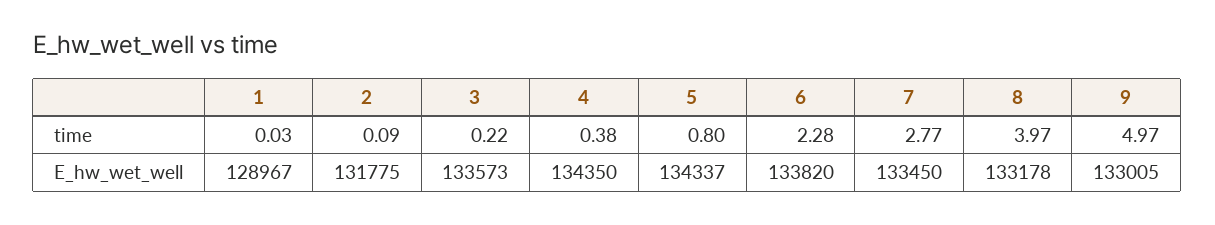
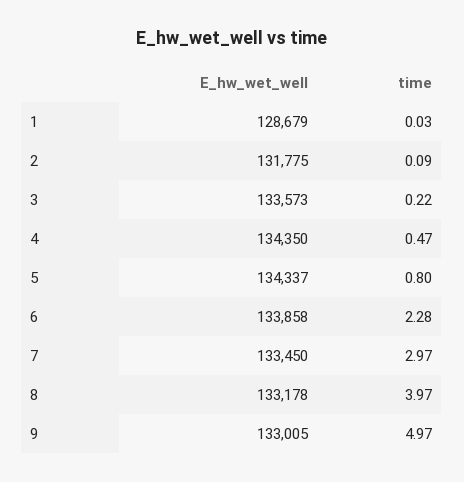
  {
    "1": {
      "time": 0.03,
-     "E_hw_wet_well": 128967
+     "E_hw_wet_well": 128679
    },
    "2": {
      "time": 0.09,
      "E_hw_wet_well": 131775
    },
    "3": {
      "time": 0.22,
      "E_hw_wet_well": 133573
    },
    "4": {
-     "time": 0.38,
+     "time": 0.47,
      "E_hw_wet_well": 134350
    },
    "5": {
      "time": 0.8,
      "E_hw_wet_well": 134337
    },
    "6": {
      "time": 2.28,
-     "E_hw_wet_well": 133820
+     "E_hw_wet_well": 133858
    },
    "7": {
-     "time": 2.77,
+     "time": 2.97,
      "E_hw_wet_well": 133450
    },
    "8": {
      "time": 3.97,
      "E_hw_wet_well": 133178
    },
    "9": {
      "time": 4.97,
      "E_hw_wet_well": 133005
    }
  }

